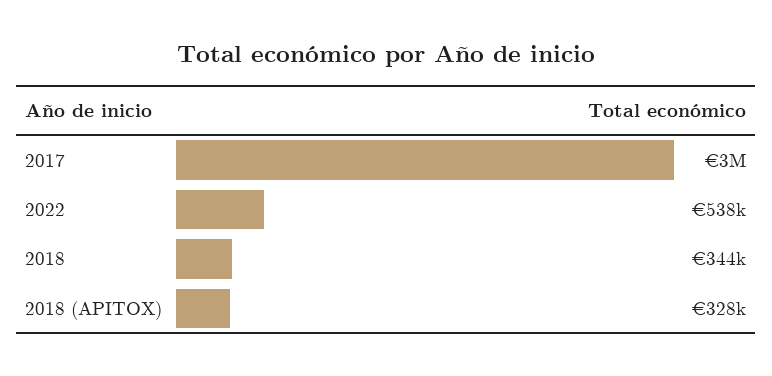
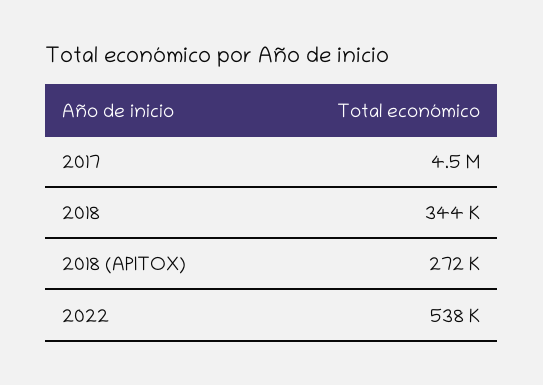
  {
-   "2017": 3000000,
+   "2017": 4500000,
    "2022": 538000,
    "2018": 344000,
-   "2018 (APITOX)": 328000
+   "2018 (APITOX)": 272000
  }

